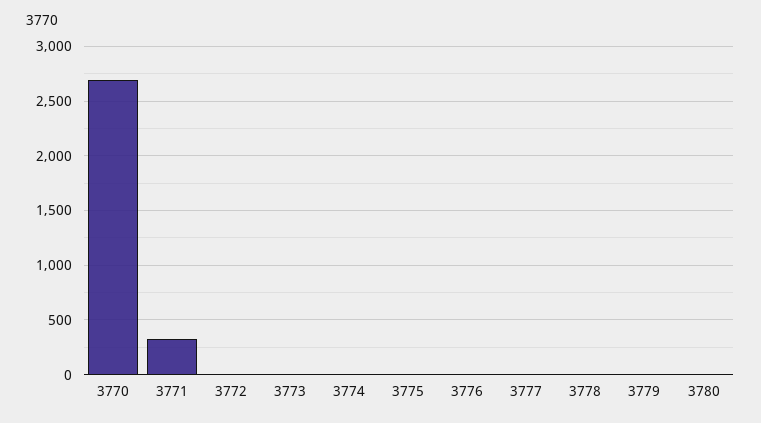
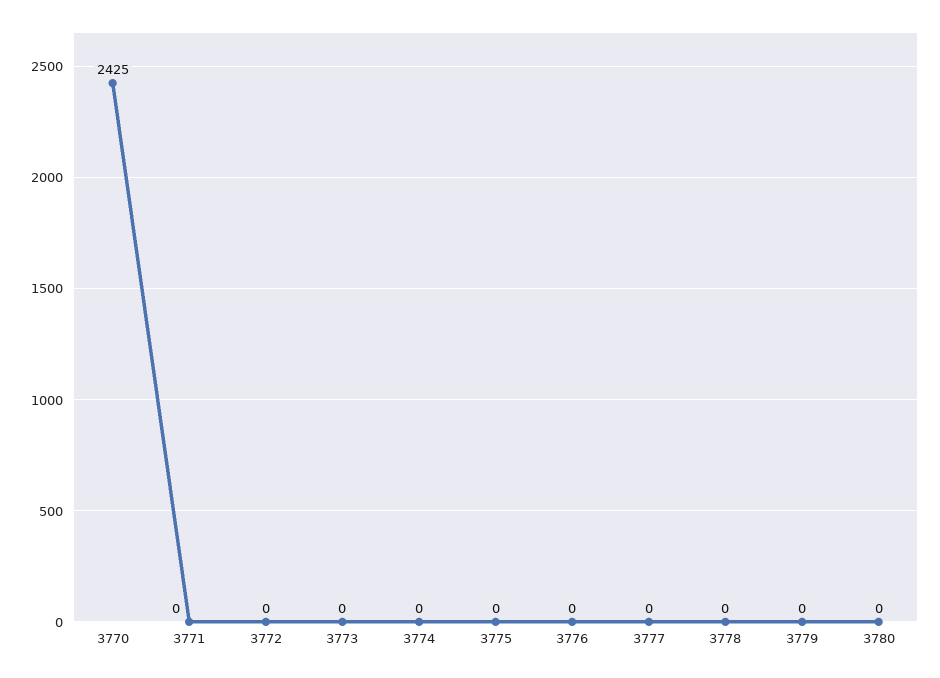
  {
-   "3770": 2700,
+   "3770": 2425,
-   "3771": 300,
+   "3771": 0,
    "3772": 0,
    "3773": 0,
    "3774": 0,
    "3775": 0,
    "3776": 0,
    "3777": 0,
    "3778": 0,
    "3779": 0,
    "3780": 0
  }

